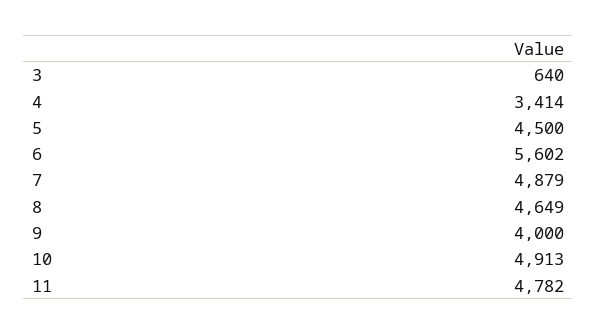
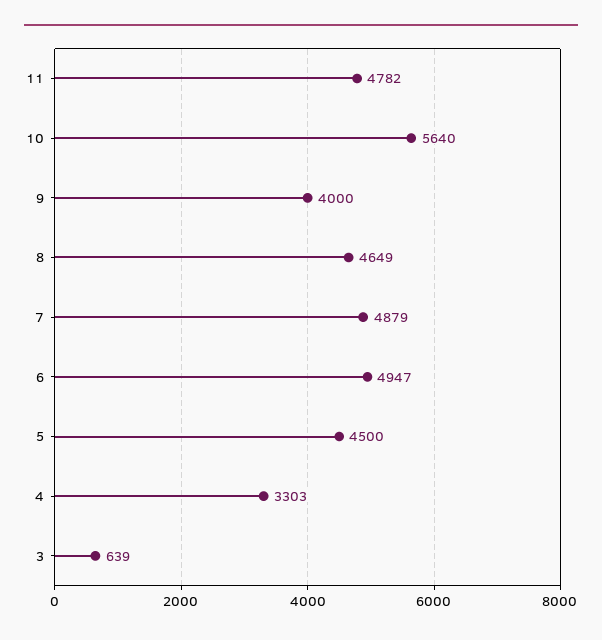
  {
-   "3": 640,
+   "3": 639,
-   "4": 3414,
+   "4": 3303,
    "5": 4500,
-   "6": 5602,
+   "6": 4947,
    "7": 4879,
    "8": 4649,
    "9": 4000,
-   "10": 4913,
+   "10": 5640,
    "11": 4782
  }

